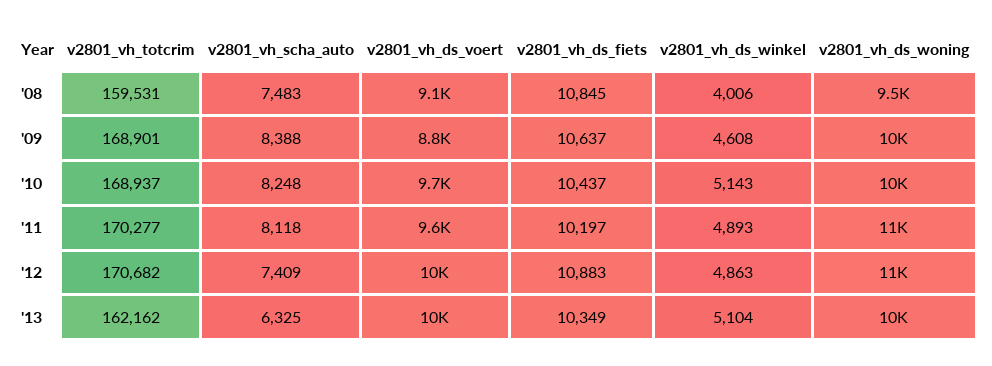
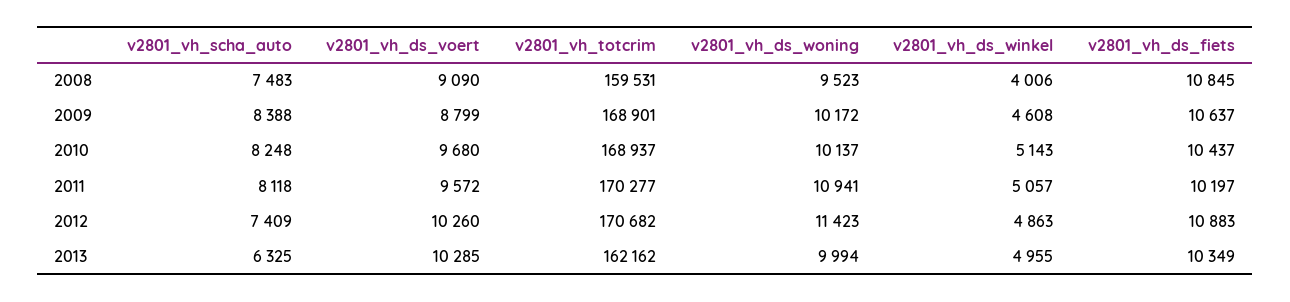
  {
    "v2801_vh_totcrim": {
      "'08": 159531,
      "'09": 168901,
      "'10": 168937,
      "'11": 170277,
      "'12": 170682,
      "'13": 162162
    },
    "v2801_vh_scha_auto": {
      "'08": 7483,
      "'09": 8388,
      "'10": 8248,
      "'11": 8118,
      "'12": 7409,
      "'13": 6325
    },
    "v2801_vh_ds_voert": {
      "'08": 9090,
      "'09": 8799,
      "'10": 9680,
      "'11": 9572,
      "'12": 10260,
      "'13": 10285
    },
    "v2801_vh_ds_fiets": {
      "'08": 10845,
      "'09": 10637,
      "'10": 10437,
      "'11": 10197,
      "'12": 10883,
      "'13": 10349
    },
    "v2801_vh_ds_winkel": {
      "'08": 4006,
      "'09": 4608,
      "'10": 5143,
-     "'11": 4893,
+     "'11": 5057,
      "'12": 4863,
-     "'13": 5104
+     "'13": 4955
    },
    "v2801_vh_ds_woning": {
      "'08": 9523,
      "'09": 10172,
      "'10": 10137,
      "'11": 10941,
      "'12": 11423,
      "'13": 9994
    }
  }

